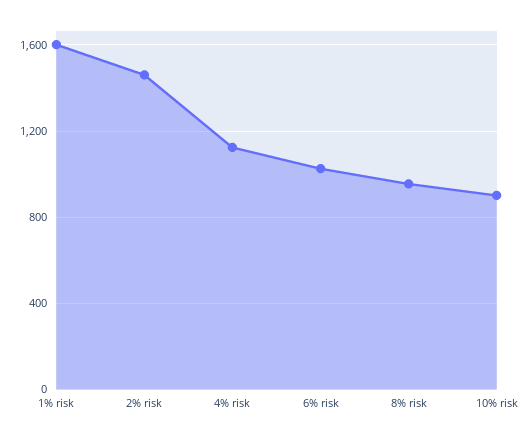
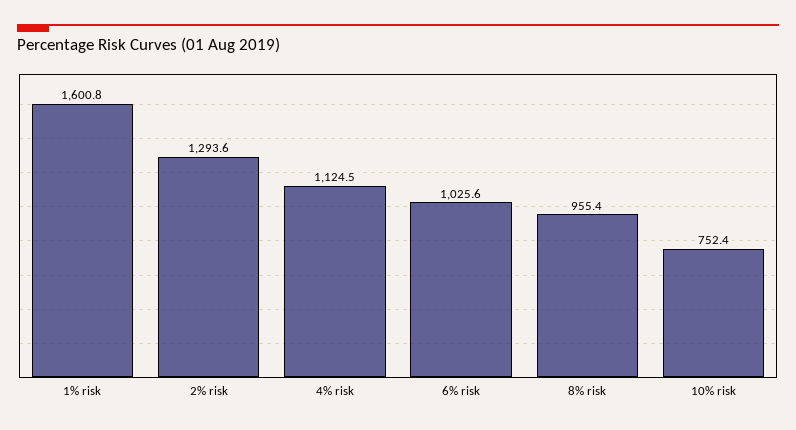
  {
    "1% risk": 1600.8,
-   "2% risk": 1450,
+   "2% risk": 1293.6,
    "4% risk": 1124.5,
    "6% risk": 1025.6,
    "8% risk": 955.4,
-   "10% risk": 900
+   "10% risk": 752.4
  }

